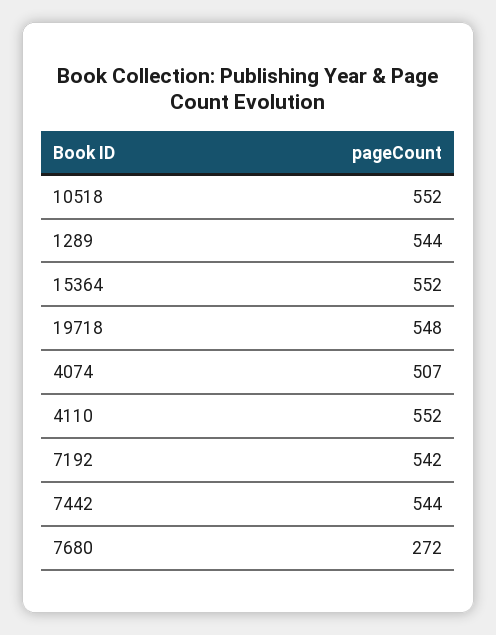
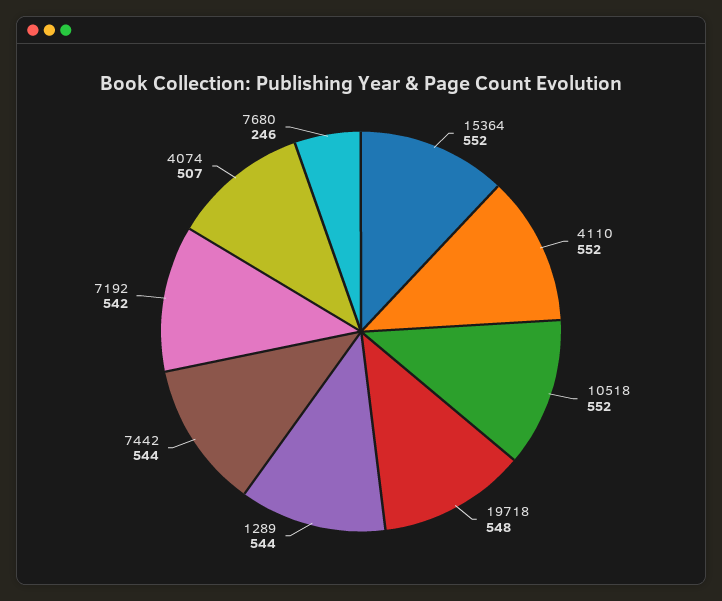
  {
    "10518": 552,
    "1289": 544,
    "15364": 552,
    "19718": 548,
    "4074": 507,
    "4110": 552,
    "7192": 542,
    "7442": 544,
-   "7680": 272
+   "7680": 246
  }

